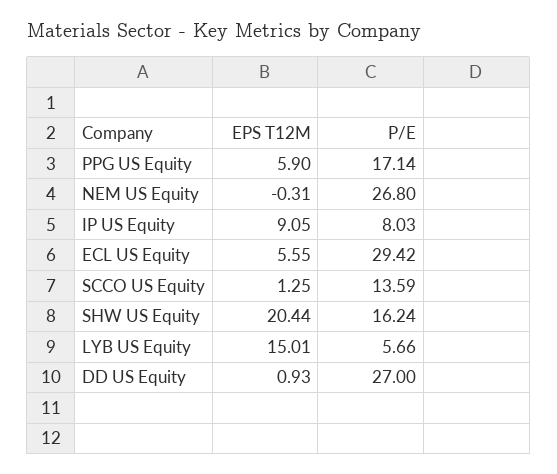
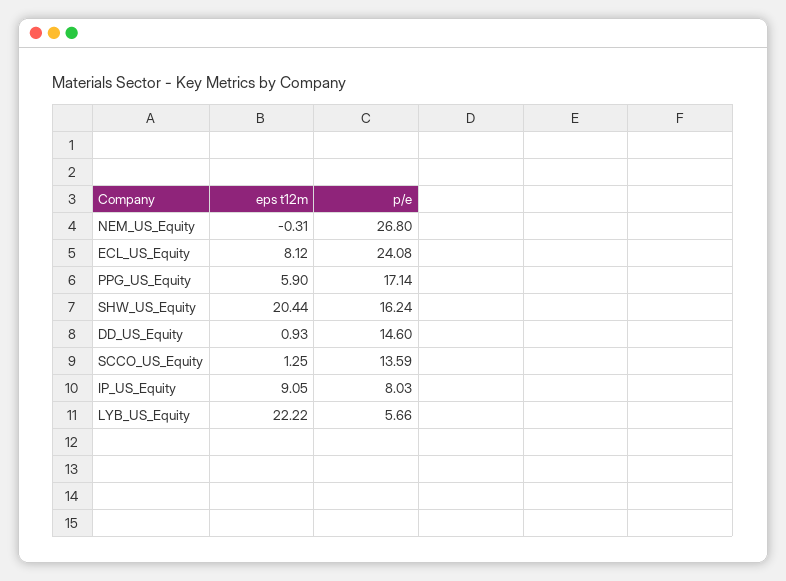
  {
    "EPS T12M": {
      "PPG US Equity": 5.9,
      "NEM US Equity": -0.31,
      "IP US Equity": 9.05,
-     "ECL US Equity": 5.55,
+     "ECL US Equity": 8.12,
      "SCCO US Equity": 1.25,
      "SHW US Equity": 20.44,
-     "LYB US Equity": 15.01,
+     "LYB US Equity": 22.22,
      "DD US Equity": 0.93
    },
    "P/E": {
      "PPG US Equity": 17.14,
      "NEM US Equity": 26.8,
      "IP US Equity": 8.03,
-     "ECL US Equity": 29.42,
+     "ECL US Equity": 24.08,
      "SCCO US Equity": 13.59,
      "SHW US Equity": 16.24,
      "LYB US Equity": 5.66,
-     "DD US Equity": 27
+     "DD US Equity": 14.6
    }
  }

